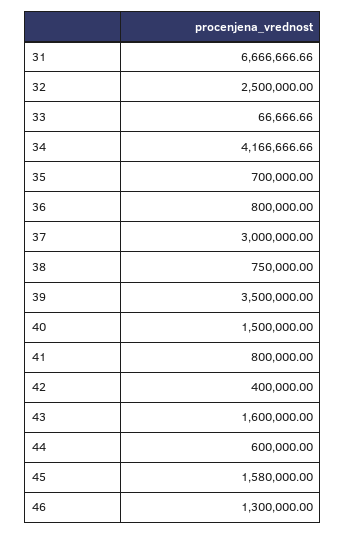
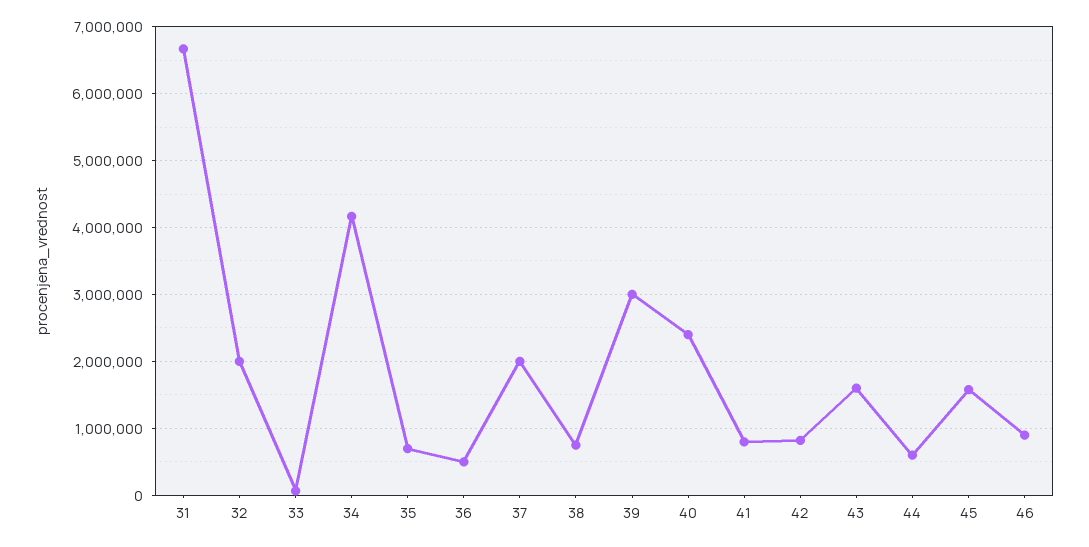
  {
    "31": 6666666.66,
-   "32": 2500000,
+   "32": 2000000,
    "33": 66666.66,
    "34": 4166666.66,
    "35": 700000,
-   "36": 800000,
+   "36": 500000,
-   "37": 3000000,
+   "37": 2000000,
    "38": 750000,
-   "39": 3500000,
+   "39": 3000000,
-   "40": 1500000,
+   "40": 2400000,
    "41": 800000,
-   "42": 400000,
+   "42": 800000,
    "43": 1600000,
    "44": 600000,
    "45": 1580000,
-   "46": 1300000
+   "46": 900000
  }

